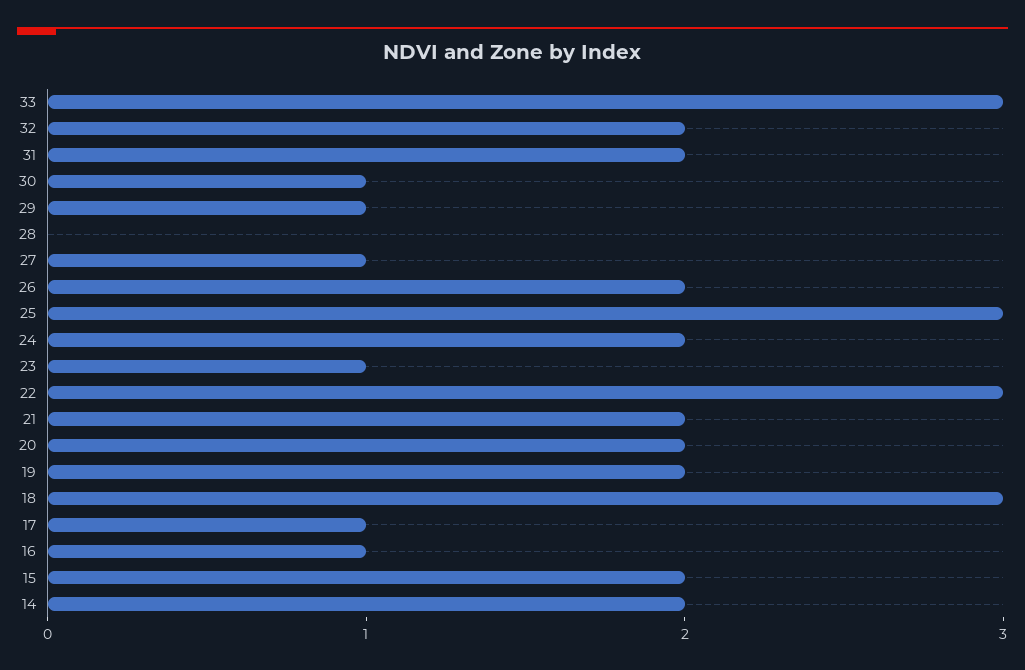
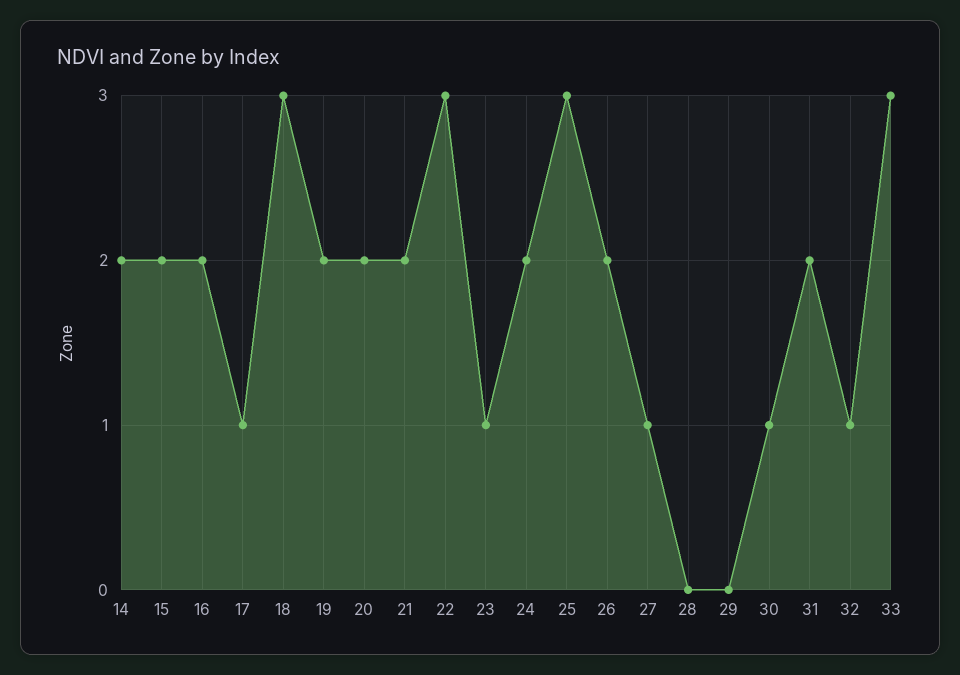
  {
    "33": 3,
-   "32": 2,
+   "32": 1,
    "31": 2,
    "30": 1,
-   "29": 1,
+   "29": 0,
    "28": 0,
    "27": 1,
    "26": 2,
    "25": 3,
    "24": 2,
    "23": 1,
    "22": 3,
    "21": 2,
    "20": 2,
    "19": 2,
    "18": 3,
    "17": 1,
-   "16": 1,
+   "16": 2,
    "15": 2,
    "14": 2
  }

